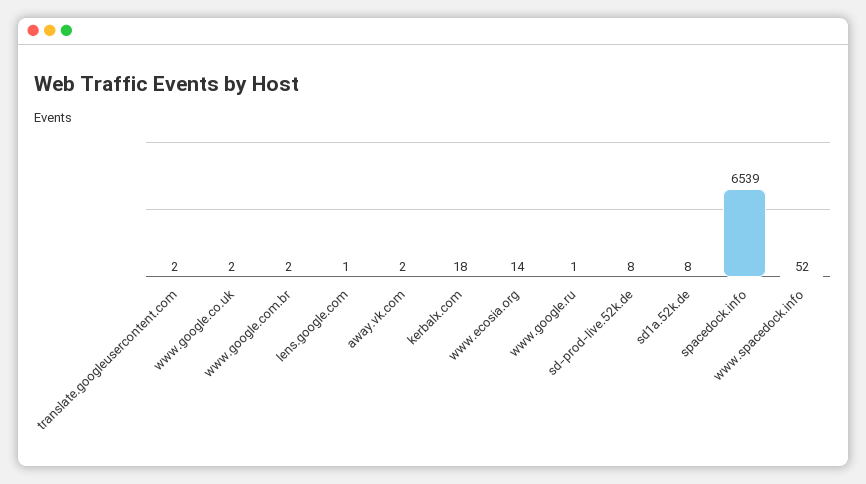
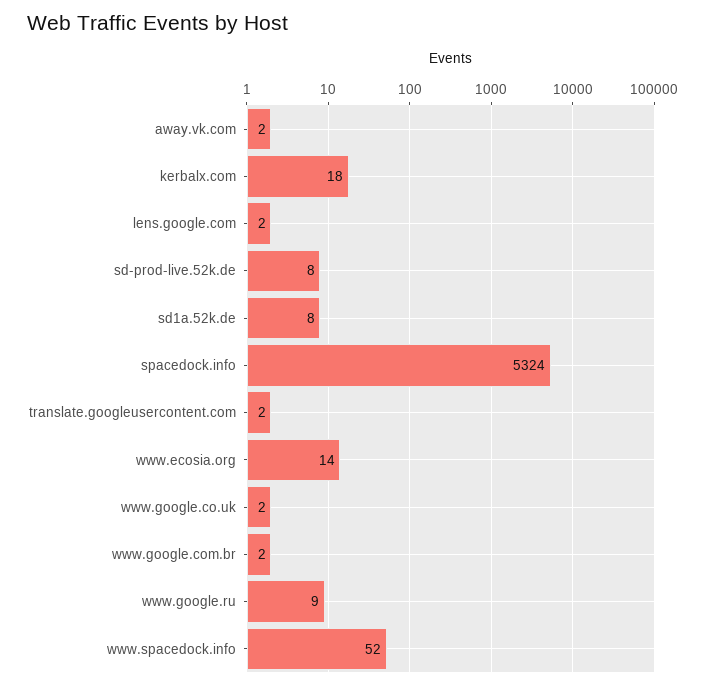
  {
    "translate.googleusercontent.com": 2,
    "www.google.co.uk": 2,
    "www.google.com.br": 2,
-   "lens.google.com": 1,
+   "lens.google.com": 2,
    "away.vk.com": 2,
    "kerbalx.com": 18,
    "www.ecosia.org": 14,
-   "www.google.ru": 1,
+   "www.google.ru": 9,
    "sd-prod-live.52k.de": 8,
    "sd1a.52k.de": 8,
-   "spacedock.info": 6539,
+   "spacedock.info": 5324,
    "www.spacedock.info": 52
  }

